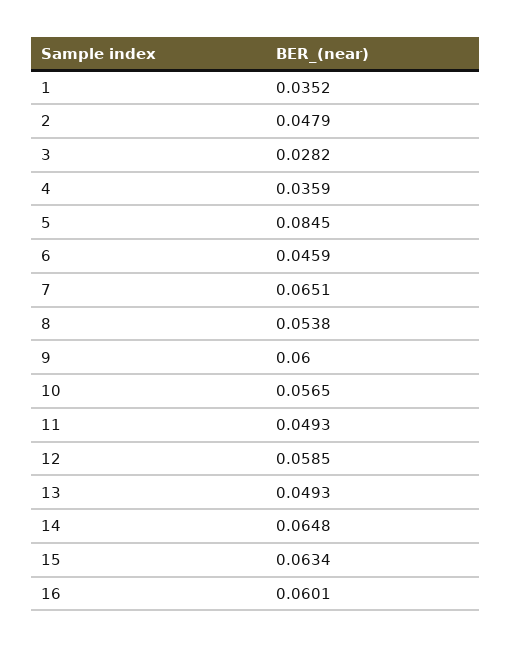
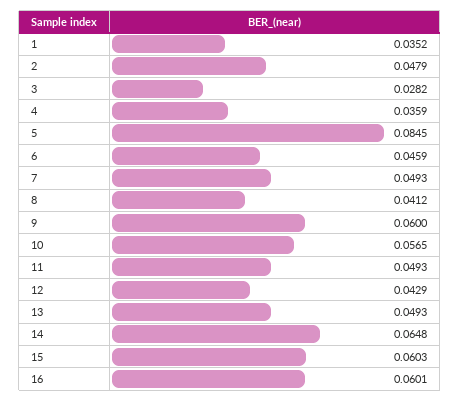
  {
    "1": 0.0352,
    "2": 0.0479,
    "3": 0.0282,
    "4": 0.0359,
    "5": 0.0845,
    "6": 0.0459,
-   "7": 0.0651,
+   "7": 0.0493,
-   "8": 0.0538,
+   "8": 0.0412,
    "9": 0.06,
    "10": 0.0565,
    "11": 0.0493,
-   "12": 0.0585,
+   "12": 0.0429,
    "13": 0.0493,
    "14": 0.0648,
-   "15": 0.0634,
+   "15": 0.0603,
    "16": 0.0601
  }

